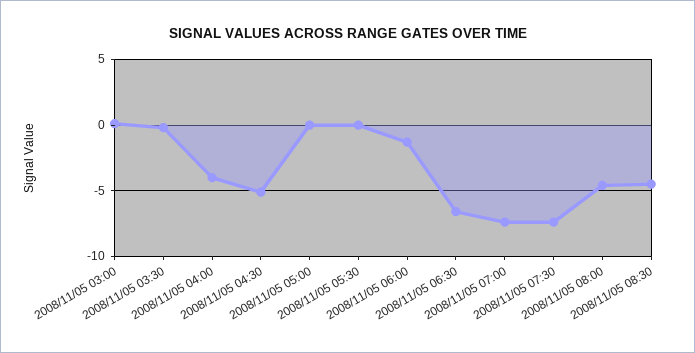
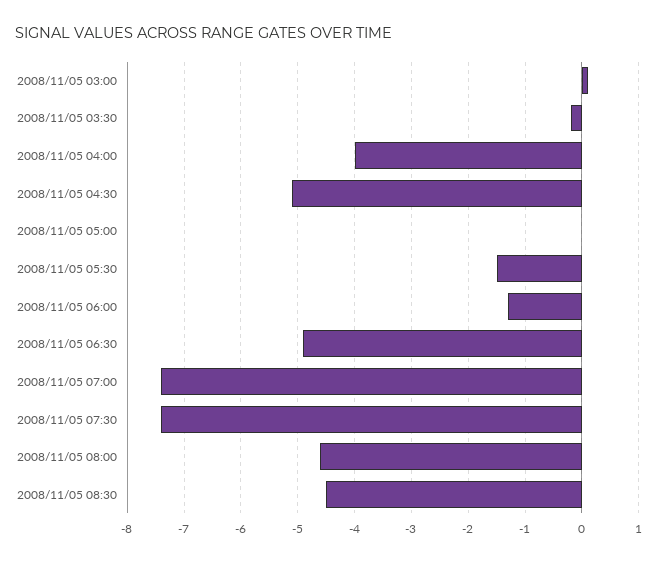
  {
    "2008/11/05 03:00": 0,
    "2008/11/05 03:30": 0,
    "2008/11/05 04:00": -4,
    "2008/11/05 04:30": -5,
    "2008/11/05 05:00": 0,
-   "2008/11/05 05:30": 0,
+   "2008/11/05 05:30": -1.5,
    "2008/11/05 06:00": -1.5,
-   "2008/11/05 06:30": -6.5,
+   "2008/11/05 06:30": -5,
    "2008/11/05 07:00": -7.5,
    "2008/11/05 07:30": -7.5,
    "2008/11/05 08:00": -4.5,
    "2008/11/05 08:30": -4.5
  }

